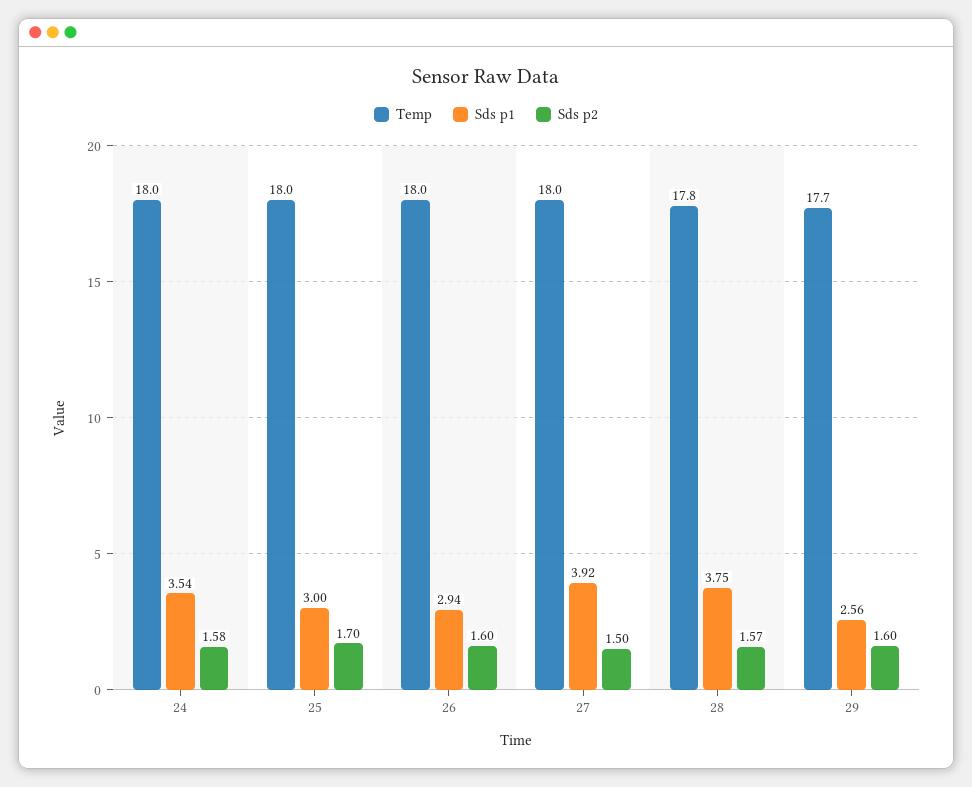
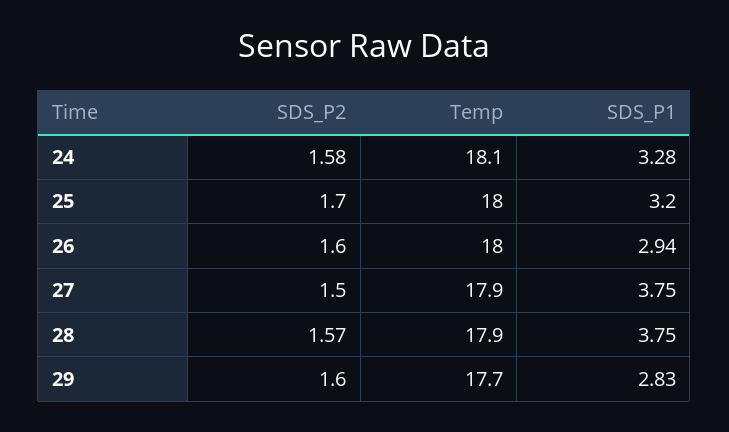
  {
    "Temp": {
-     "24": 18,
+     "24": 18.1,
      "25": 18,
      "26": 18,
-     "27": 18,
+     "27": 17.9,
-     "28": 17.8,
+     "28": 17.9,
      "29": 17.7
    },
    "Sds p1": {
-     "24": 3.54,
+     "24": 3.28,
-     "25": 3,
+     "25": 3.2,
      "26": 2.94,
-     "27": 3.92,
+     "27": 3.75,
      "28": 3.75,
-     "29": 2.56
+     "29": 2.83
    },
    "Sds p2": {
      "24": 1.58,
      "25": 1.7,
      "26": 1.6,
      "27": 1.5,
      "28": 1.57,
      "29": 1.6
    }
  }

